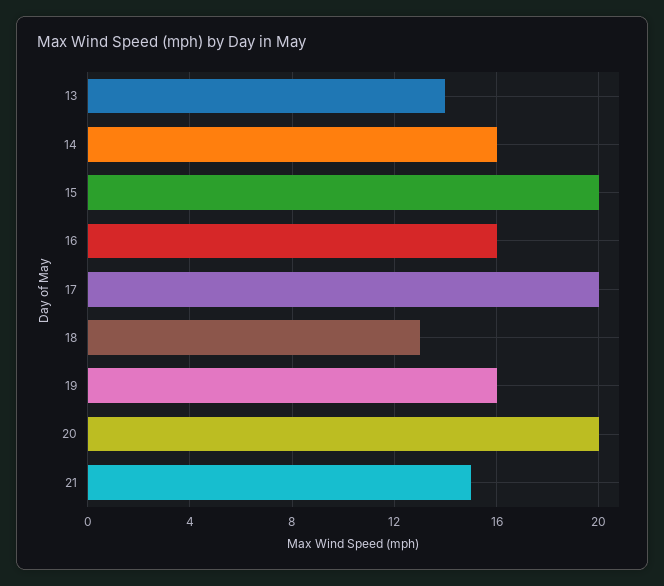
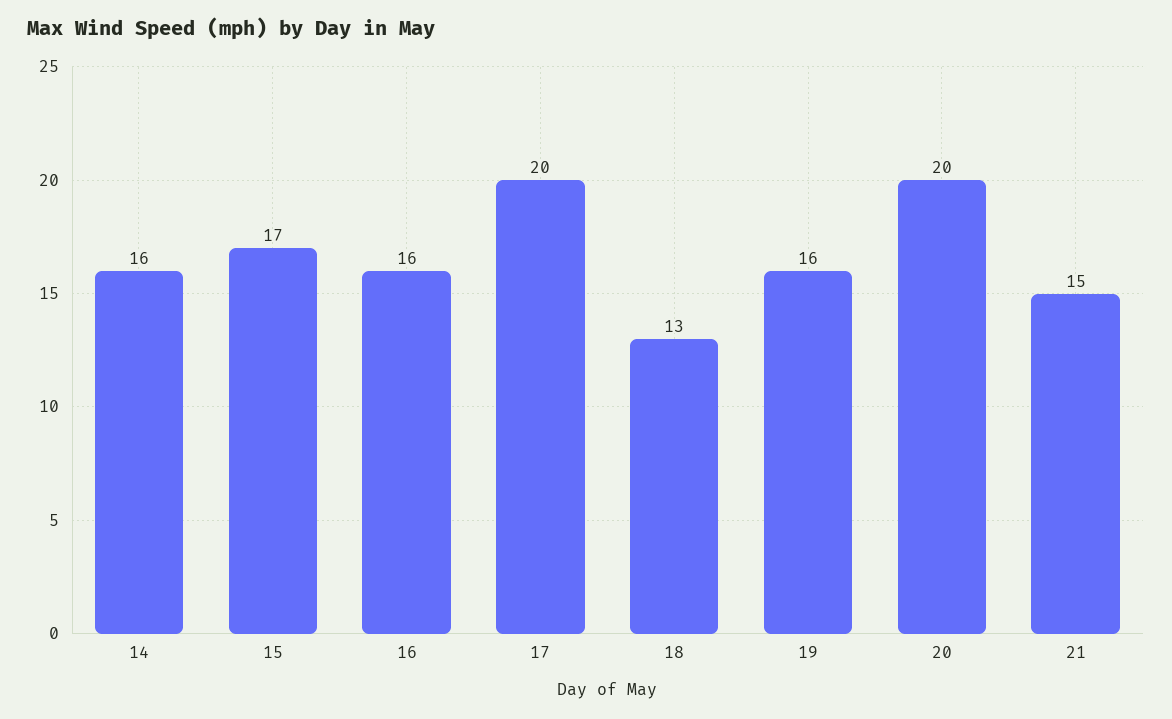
  {
-   "13": 14,
    "14": 16,
-   "15": 20,
+   "15": 17,
    "16": 16,
    "17": 20,
    "18": 13,
    "19": 16,
    "20": 20,
    "21": 15
  }

